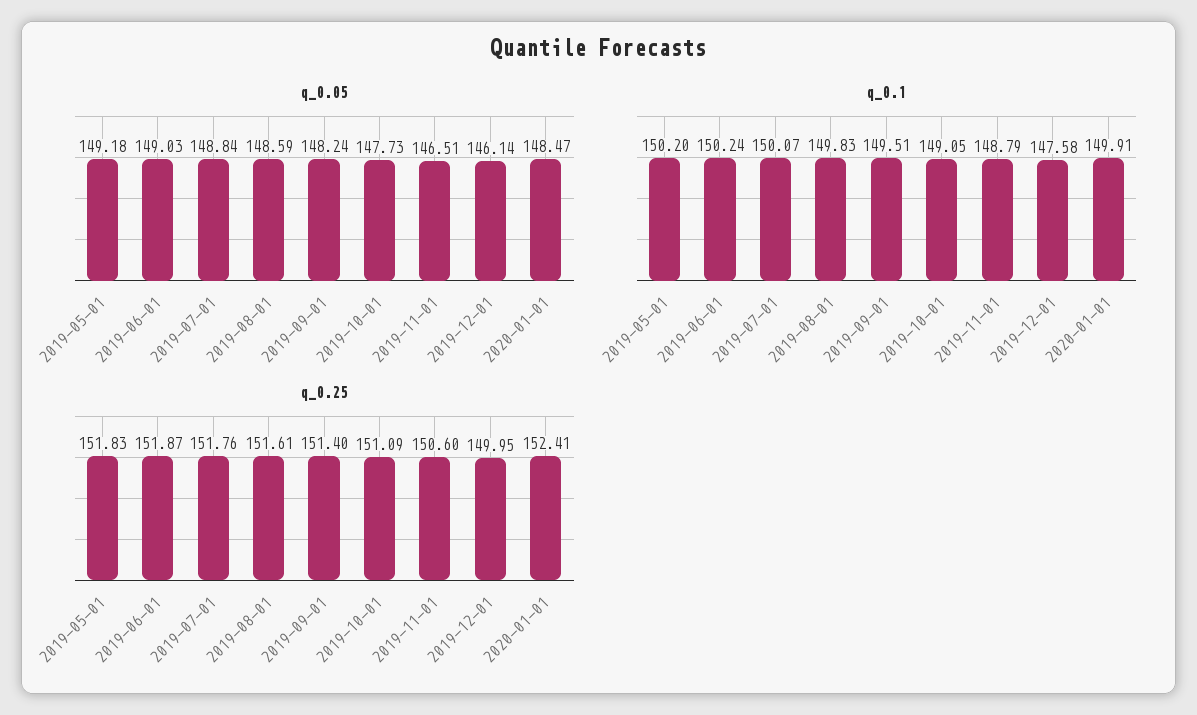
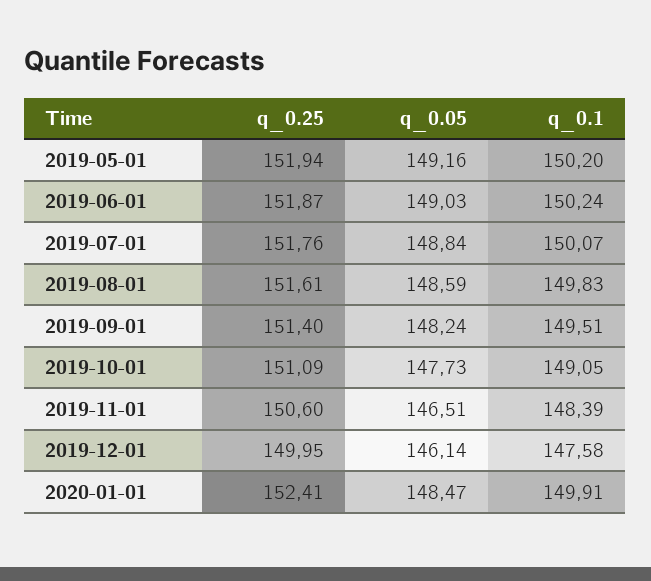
  {
    "q_0.05": {
-     "2019-05-01": 149.18,
+     "2019-05-01": 149.16,
      "2019-06-01": 149.03,
      "2019-07-01": 148.84,
      "2019-08-01": 148.59,
      "2019-09-01": 148.24,
      "2019-10-01": 147.73,
      "2019-11-01": 146.51,
      "2019-12-01": 146.14,
      "2020-01-01": 148.47
    },
    "q_0.1": {
      "2019-05-01": 150.2,
      "2019-06-01": 150.24,
      "2019-07-01": 150.07,
      "2019-08-01": 149.83,
      "2019-09-01": 149.51,
      "2019-10-01": 149.05,
-     "2019-11-01": 148.79,
+     "2019-11-01": 148.39,
      "2019-12-01": 147.58,
      "2020-01-01": 149.91
    },
    "q_0.25": {
-     "2019-05-01": 151.83,
+     "2019-05-01": 151.94,
      "2019-06-01": 151.87,
      "2019-07-01": 151.76,
      "2019-08-01": 151.61,
      "2019-09-01": 151.4,
      "2019-10-01": 151.09,
      "2019-11-01": 150.6,
      "2019-12-01": 149.95,
      "2020-01-01": 152.41
    }
  }

